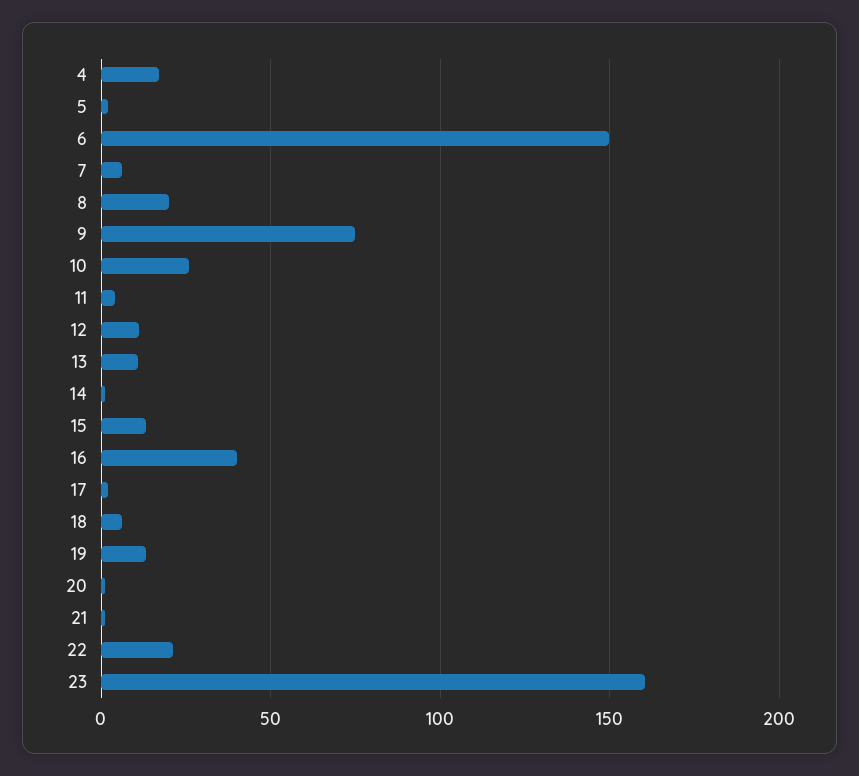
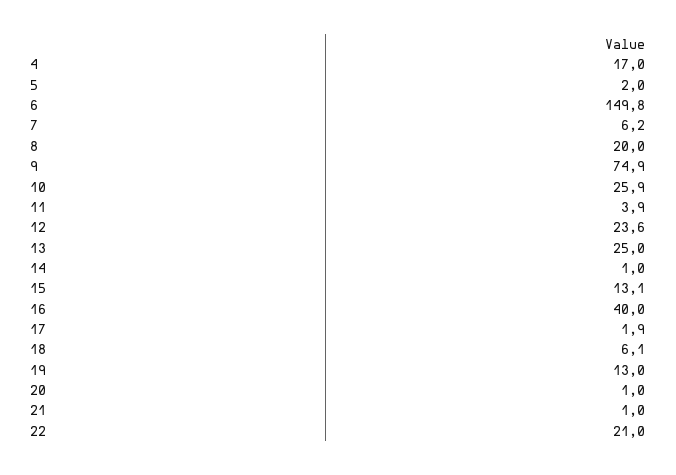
  {
    "4": 17,
    "5": 2,
    "6": 149.8,
    "7": 6.2,
    "8": 20,
    "9": 74.9,
    "10": 25.9,
    "11": 3.9,
-   "12": 10,
+   "12": 23.6,
-   "13": 10,
+   "13": 25,
    "14": 1,
    "15": 13.1,
    "16": 40,
    "17": 1.9,
    "18": 6.1,
    "19": 13,
    "20": 1,
    "21": 1,
-   "22": 21,
+   "22": 21
-   "23": 160
  }

